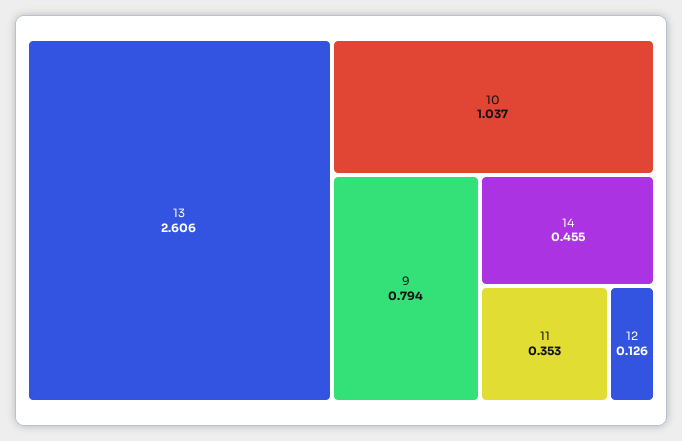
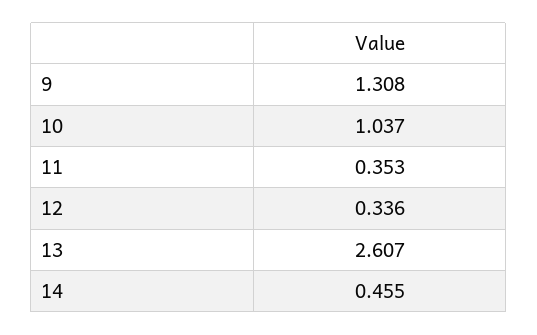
  {
-   "13": 2.606,
+   "13": 2.607,
    "10": 1.037,
-   "9": 0.794,
+   "9": 1.308,
    "14": 0.455,
    "11": 0.353,
-   "12": 0.126
+   "12": 0.336
  }

